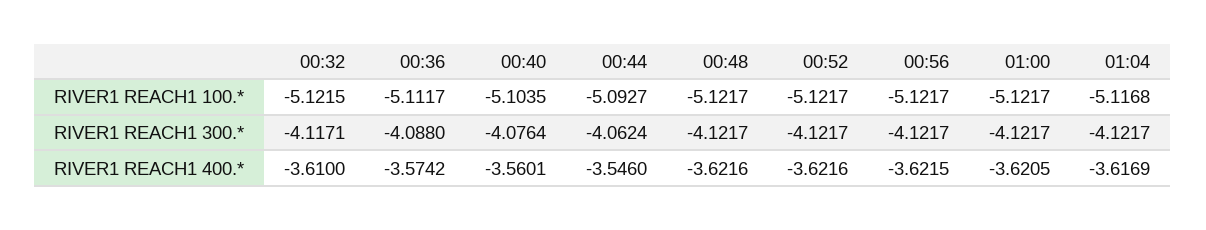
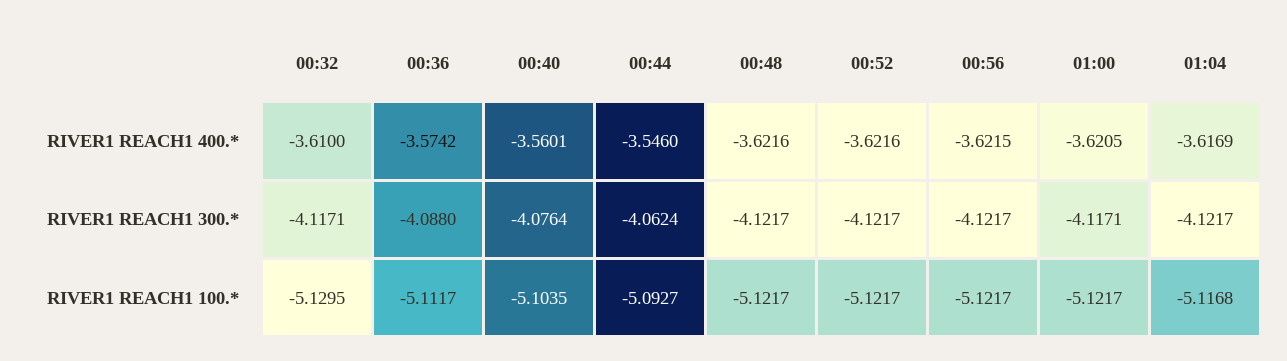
  {
    "00:32": {
-     "RIVER1 REACH1 100.*": -5.1215,
+     "RIVER1 REACH1 100.*": -5.1295,
      "RIVER1 REACH1 300.*": -4.1171,
      "RIVER1 REACH1 400.*": -3.61
    },
    "00:36": {
      "RIVER1 REACH1 100.*": -5.1117,
      "RIVER1 REACH1 300.*": -4.088,
      "RIVER1 REACH1 400.*": -3.5742
    },
    "00:40": {
      "RIVER1 REACH1 100.*": -5.1035,
      "RIVER1 REACH1 300.*": -4.0764,
      "RIVER1 REACH1 400.*": -3.5601
    },
    "00:44": {
      "RIVER1 REACH1 100.*": -5.0927,
      "RIVER1 REACH1 300.*": -4.0624,
      "RIVER1 REACH1 400.*": -3.546
    },
    "00:48": {
      "RIVER1 REACH1 100.*": -5.1217,
      "RIVER1 REACH1 300.*": -4.1217,
      "RIVER1 REACH1 400.*": -3.6216
    },
    "00:52": {
      "RIVER1 REACH1 100.*": -5.1217,
      "RIVER1 REACH1 300.*": -4.1217,
      "RIVER1 REACH1 400.*": -3.6216
    },
    "00:56": {
      "RIVER1 REACH1 100.*": -5.1217,
      "RIVER1 REACH1 300.*": -4.1217,
      "RIVER1 REACH1 400.*": -3.6215
    },
    "01:00": {
      "RIVER1 REACH1 100.*": -5.1217,
-     "RIVER1 REACH1 300.*": -4.1217,
+     "RIVER1 REACH1 300.*": -4.1171,
      "RIVER1 REACH1 400.*": -3.6205
    },
    "01:04": {
      "RIVER1 REACH1 100.*": -5.1168,
      "RIVER1 REACH1 300.*": -4.1217,
      "RIVER1 REACH1 400.*": -3.6169
    }
  }

